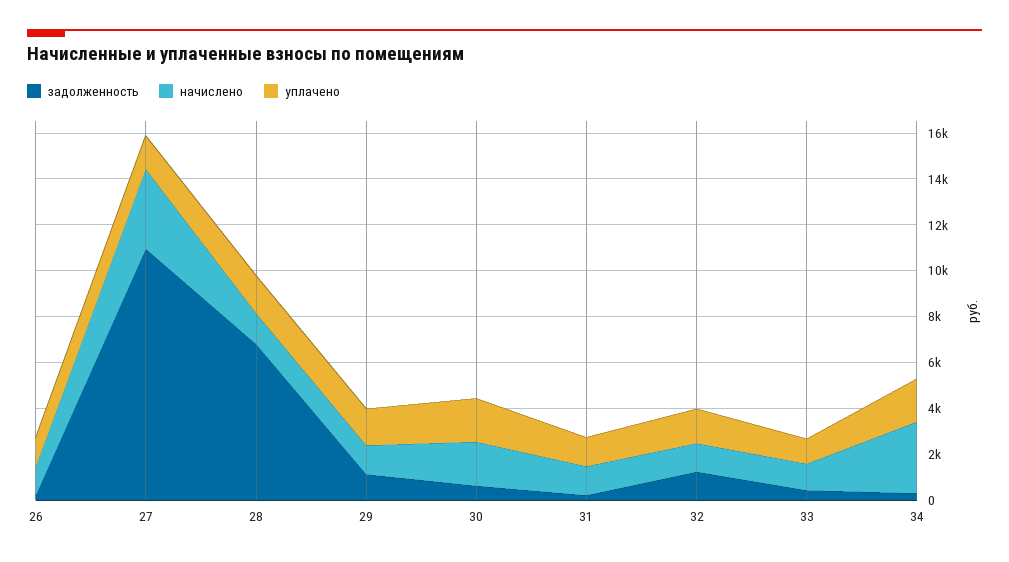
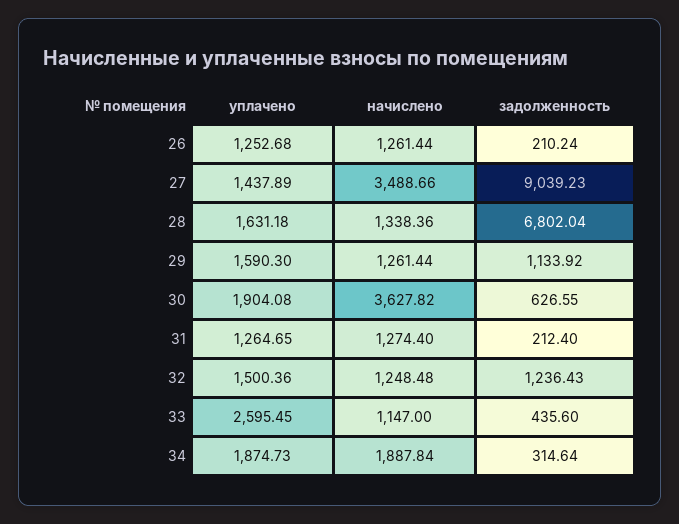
  {
    "задолженность": {
      "26": 210.24,
-     "27": 11000,
+     "27": 9039.23,
      "28": 6802.04,
      "29": 1133.92,
      "30": 626.55,
      "31": 212.4,
      "32": 1236.43,
      "33": 435.6,
      "34": 314.64
    },
    "начислено": {
      "26": 1261.44,
      "27": 3488.66,
      "28": 1338.36,
      "29": 1261.44,
-     "30": 2000,
+     "30": 3627.82,
      "31": 1274.4,
      "32": 1248.48,
      "33": 1147,
-     "34": 3000
+     "34": 1887.84
    },
    "уплачено": {
      "26": 1252.68,
      "27": 1437.89,
      "28": 1631.18,
      "29": 1590.3,
      "30": 1904.08,
      "31": 1264.65,
      "32": 1500.36,
-     "33": 1000,
+     "33": 2595.45,
      "34": 1874.73
    }
  }

